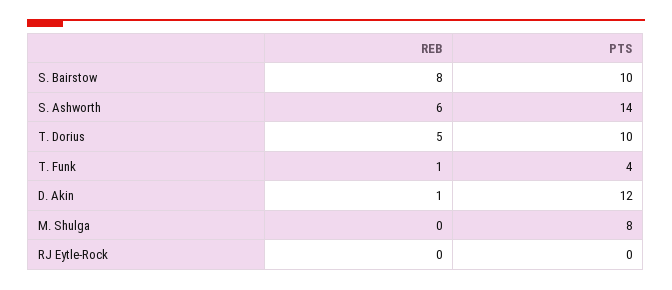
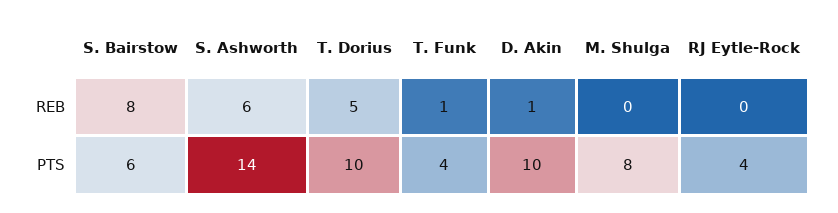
  {
    "REB": {
      "S. Bairstow": 8,
      "S. Ashworth": 6,
      "T. Dorius": 5,
      "T. Funk": 1,
      "D. Akin": 1,
      "M. Shulga": 0,
      "RJ Eytle-Rock": 0
    },
    "PTS": {
-     "S. Bairstow": 10,
+     "S. Bairstow": 6,
      "S. Ashworth": 14,
      "T. Dorius": 10,
      "T. Funk": 4,
-     "D. Akin": 12,
+     "D. Akin": 10,
      "M. Shulga": 8,
-     "RJ Eytle-Rock": 0
+     "RJ Eytle-Rock": 4
    }
  }

